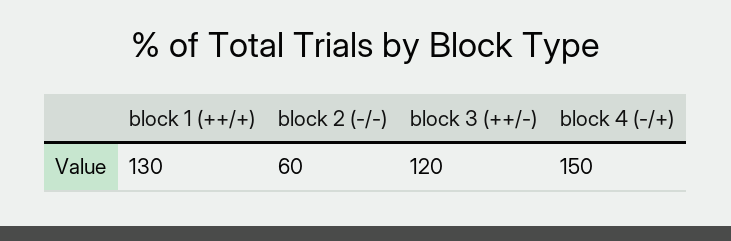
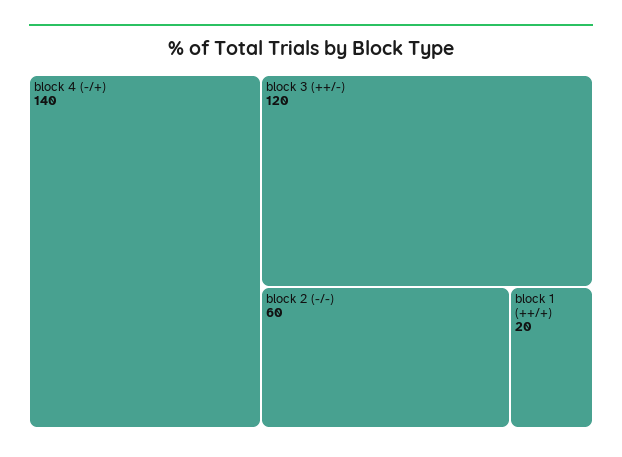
  {
-   "block 1 (++/+)": 130,
+   "block 1 (++/+)": 20,
    "block 2 (-/-)": 60,
    "block 3 (++/-)": 120,
-   "block 4 (-/+)": 150
+   "block 4 (-/+)": 140
  }

